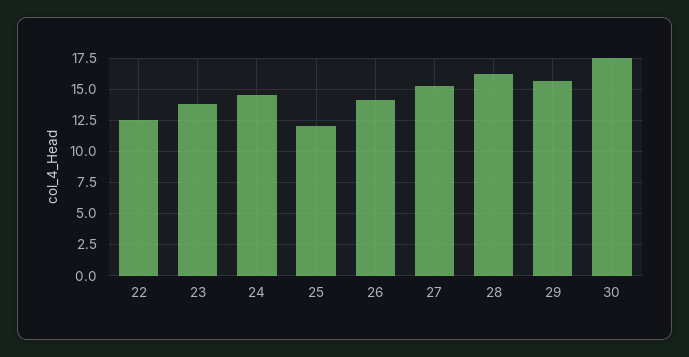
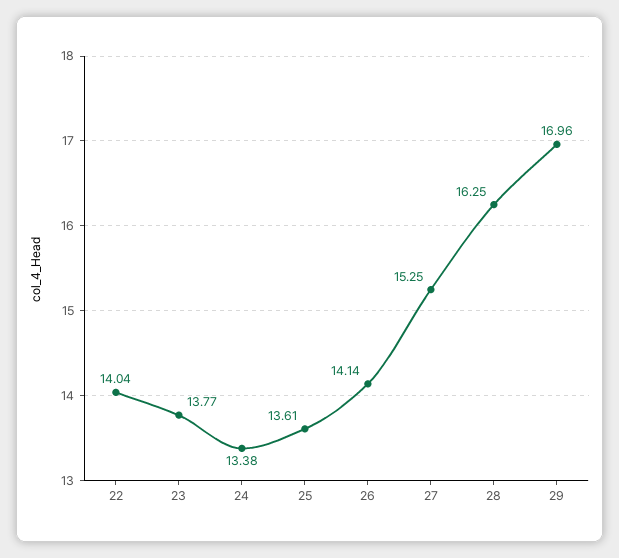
  {
-   "22": 12.5,
+   "22": 14.04,
    "23": 13.77,
-   "24": 14.5,
+   "24": 13.38,
-   "25": 12,
+   "25": 13.61,
    "26": 14.14,
    "27": 15.25,
    "28": 16.25,
-   "29": 15.5,
+   "29": 16.96
-   "30": 17.5
  }

